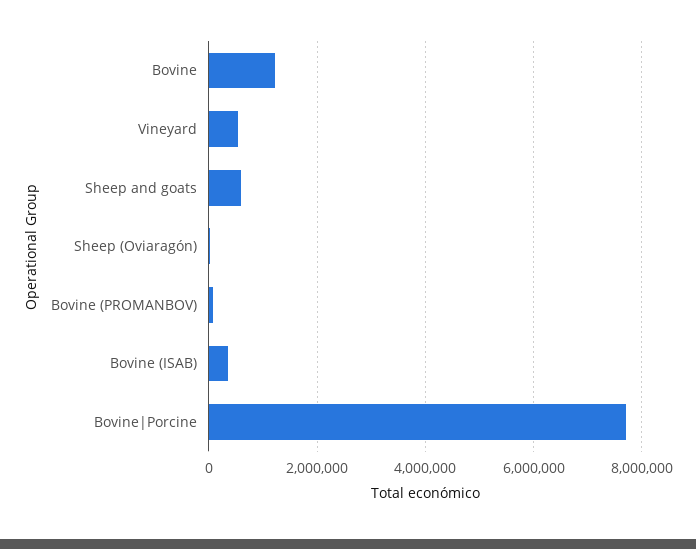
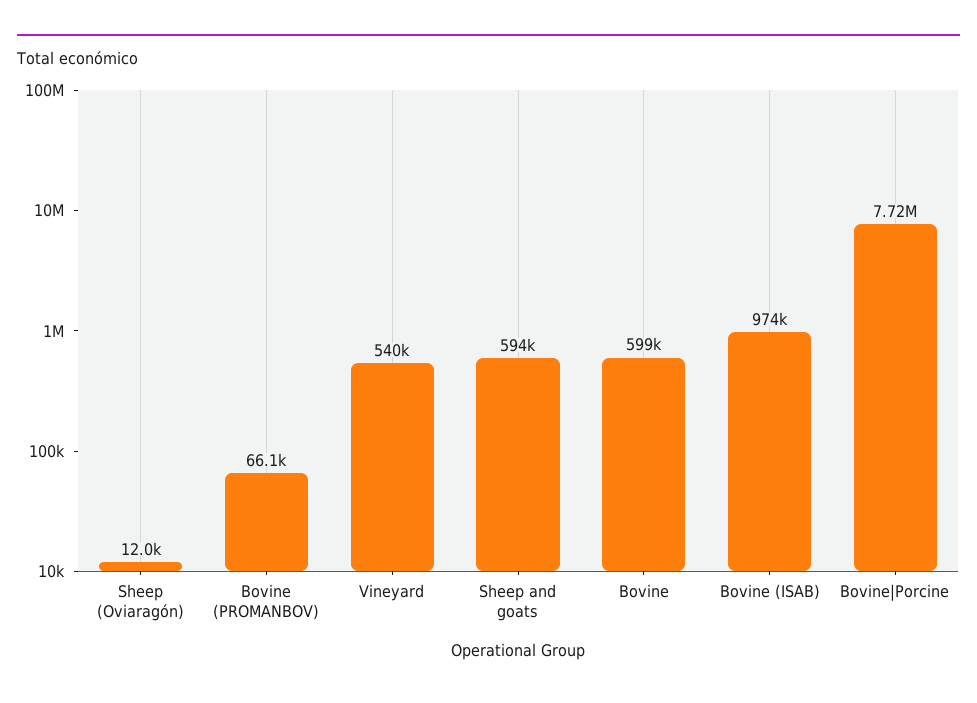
  {
-   "Bovine": 1200000,
+   "Bovine": 599000,
    "Vineyard": 540000,
    "Sheep and goats": 594000,
    "Sheep (Oviaragón)": 12000,
    "Bovine (PROMANBOV)": 66100,
-   "Bovine (ISAB)": 400000,
+   "Bovine (ISAB)": 974000,
    "Bovine|Porcine": 7720000
  }

